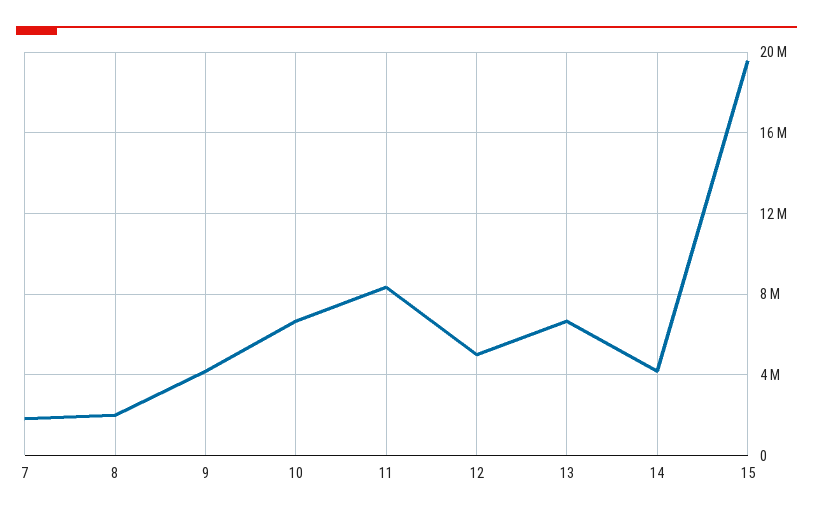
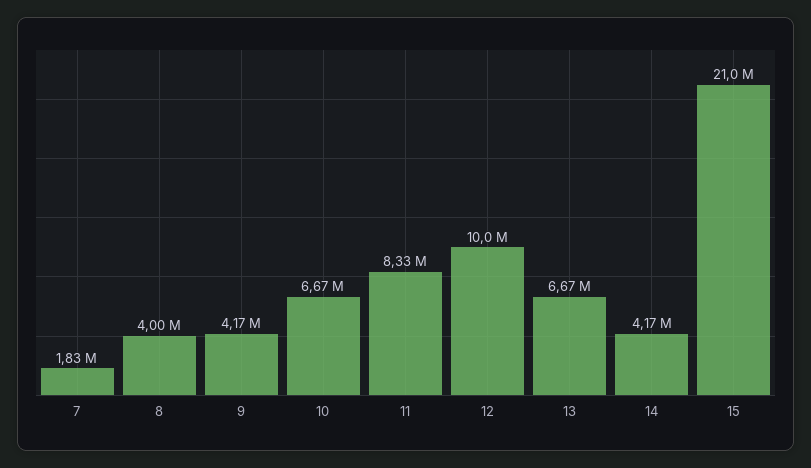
  {
    "7": 1830000,
-   "8": 2000000,
+   "8": 4000000,
    "9": 4170000,
    "10": 6670000,
    "11": 8330000,
-   "12": 5000000,
+   "12": 10000000,
    "13": 6670000,
    "14": 4170000,
-   "15": 19500000
+   "15": 21000000
  }

